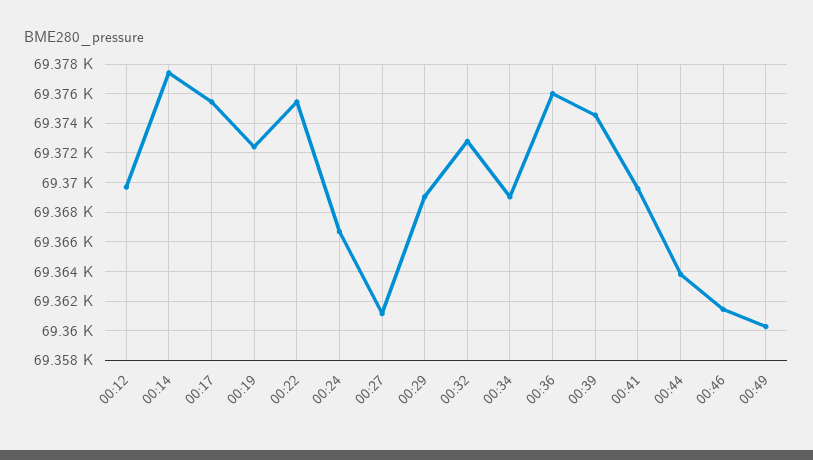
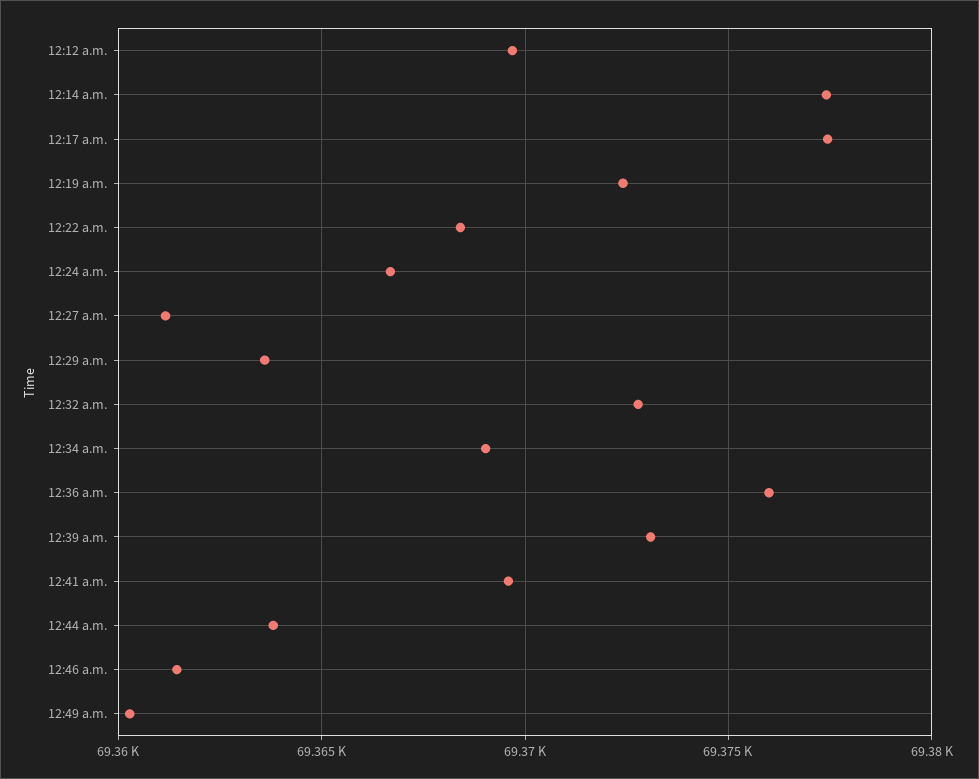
  {
    "00:12": 69369.5,
    "00:14": 69377.5,
-   "00:17": 69375.5,
+   "00:17": 69377.5,
    "00:19": 69372.5,
-   "00:22": 69375.5,
+   "00:22": 69368.5,
    "00:24": 69366.5,
    "00:27": 69361,
-   "00:29": 69369,
+   "00:29": 69363.5,
    "00:32": 69373,
    "00:34": 69369,
    "00:36": 69376,
-   "00:39": 69374.5,
+   "00:39": 69373,
    "00:41": 69369.5,
    "00:44": 69364,
    "00:46": 69361.5,
    "00:49": 69360.5
  }

